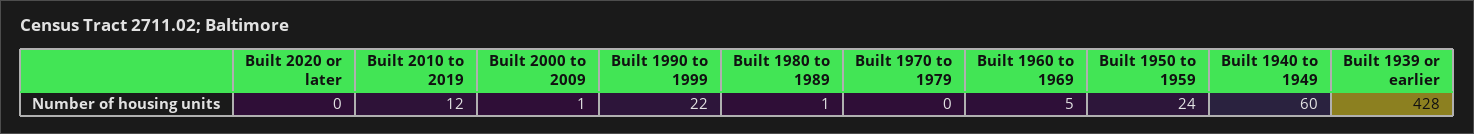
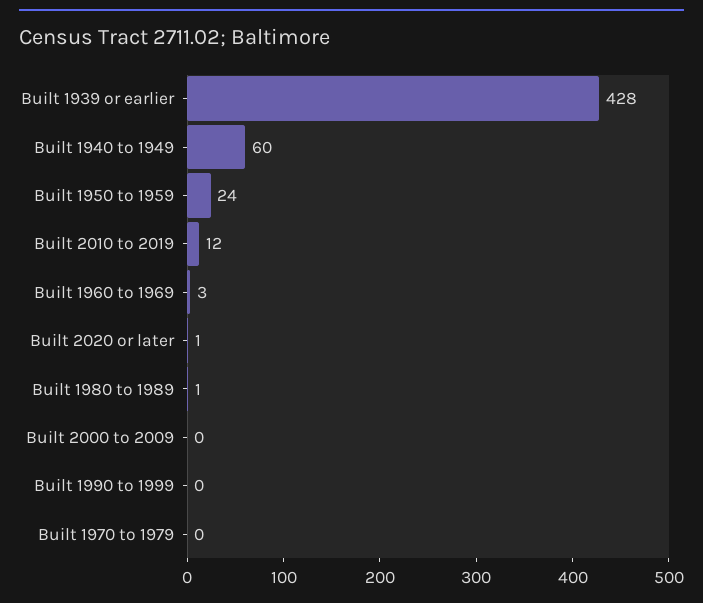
  {
-   "Built 2020 or later": 0,
+   "Built 2020 or later": 1,
    "Built 2010 to 2019": 12,
-   "Built 2000 to 2009": 1,
+   "Built 2000 to 2009": 0,
-   "Built 1990 to 1999": 22,
+   "Built 1990 to 1999": 0,
    "Built 1980 to 1989": 1,
    "Built 1970 to 1979": 0,
-   "Built 1960 to 1969": 5,
+   "Built 1960 to 1969": 3,
    "Built 1950 to 1959": 24,
    "Built 1940 to 1949": 60,
    "Built 1939 or earlier": 428
  }

